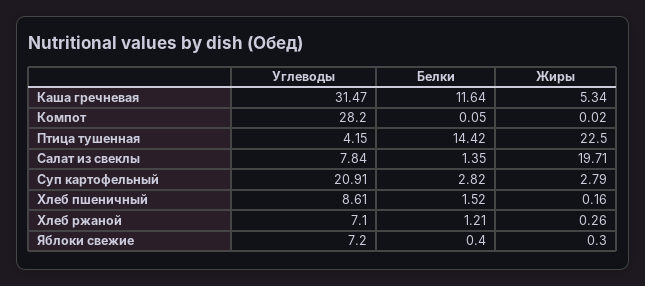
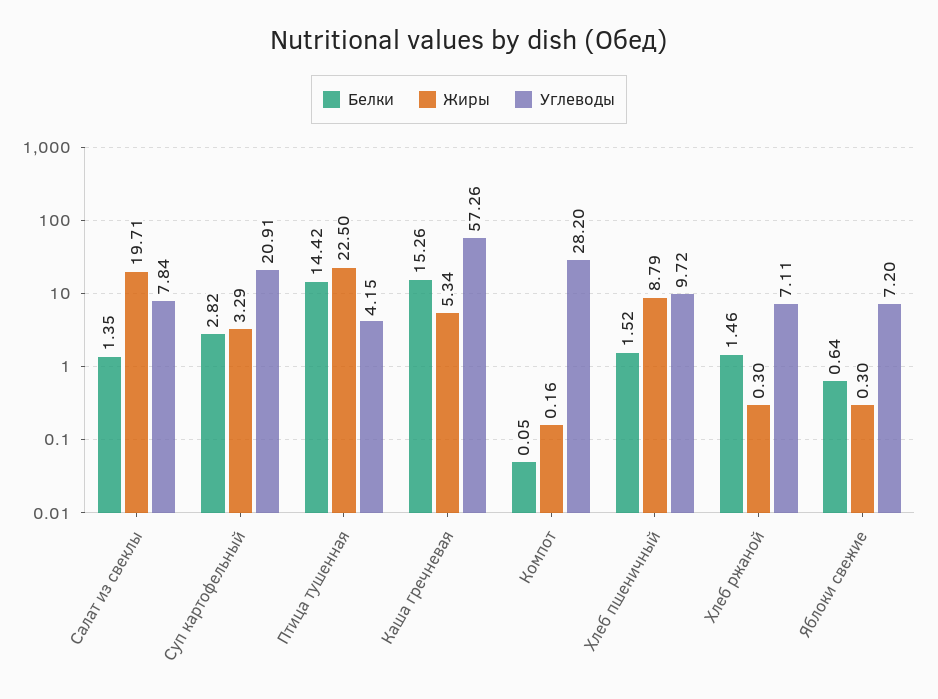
  {
    "Углеводы": {
-     "Каша гречневая": 31.47,
+     "Каша гречневая": 57.26,
      "Компот": 28.2,
      "Птица тушенная": 4.15,
      "Салат из свеклы": 7.84,
      "Суп картофельный": 20.91,
-     "Хлеб пшеничный": 8.61,
+     "Хлеб пшеничный": 9.72,
-     "Хлеб ржаной": 7.1,
+     "Хлеб ржаной": 7.11,
      "Яблоки свежие": 7.2
    },
    "Белки": {
-     "Каша гречневая": 11.64,
+     "Каша гречневая": 15.26,
      "Компот": 0.05,
      "Птица тушенная": 14.42,
      "Салат из свеклы": 1.35,
      "Суп картофельный": 2.82,
      "Хлеб пшеничный": 1.52,
-     "Хлеб ржаной": 1.21,
+     "Хлеб ржаной": 1.46,
-     "Яблоки свежие": 0.4
+     "Яблоки свежие": 0.64
    },
    "Жиры": {
      "Каша гречневая": 5.34,
-     "Компот": 0.02,
+     "Компот": 0.16,
      "Птица тушенная": 22.5,
      "Салат из свеклы": 19.71,
-     "Суп картофельный": 2.79,
+     "Суп картофельный": 3.29,
-     "Хлеб пшеничный": 0.16,
+     "Хлеб пшеничный": 8.79,
-     "Хлеб ржаной": 0.26,
+     "Хлеб ржаной": 0.3,
      "Яблоки свежие": 0.3
    }
  }

